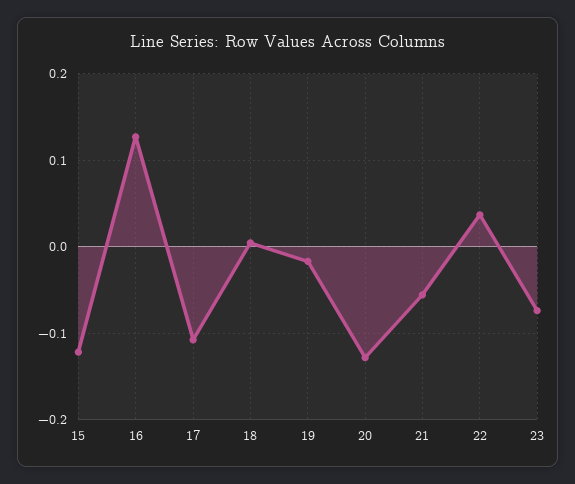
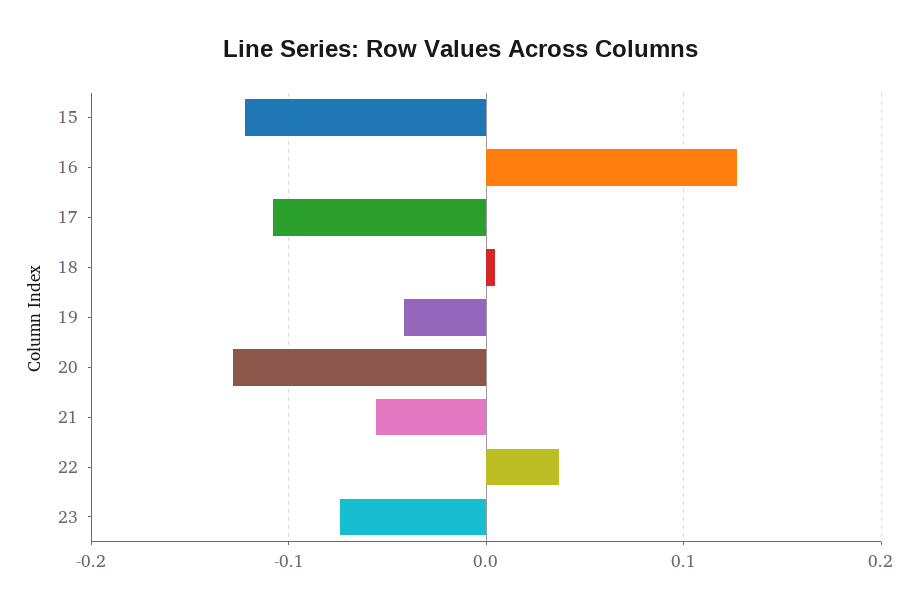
  {
    "15": -0.12,
    "16": 0.13,
    "17": -0.11,
    "18": 0,
-   "19": -0.02,
+   "19": -0.04,
    "20": -0.13,
    "21": -0.06,
    "22": 0.04,
    "23": -0.07
  }

